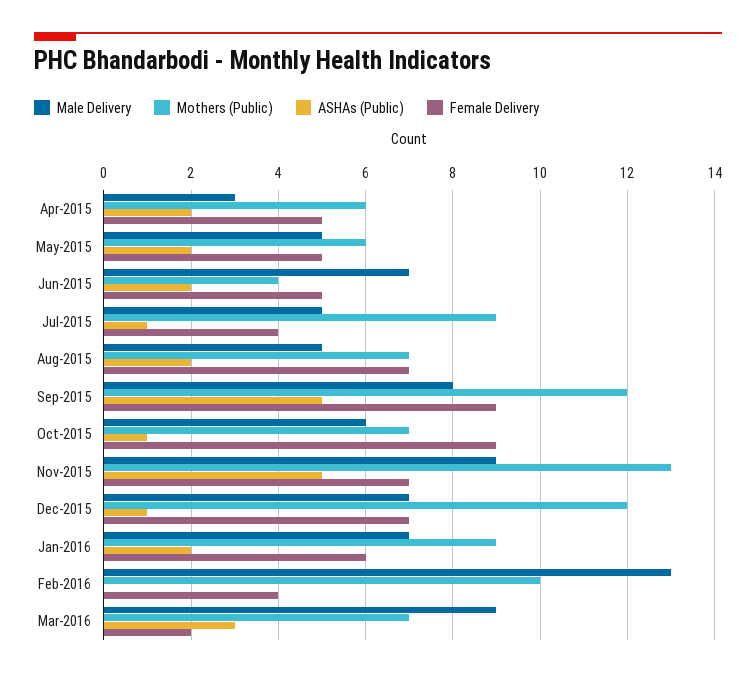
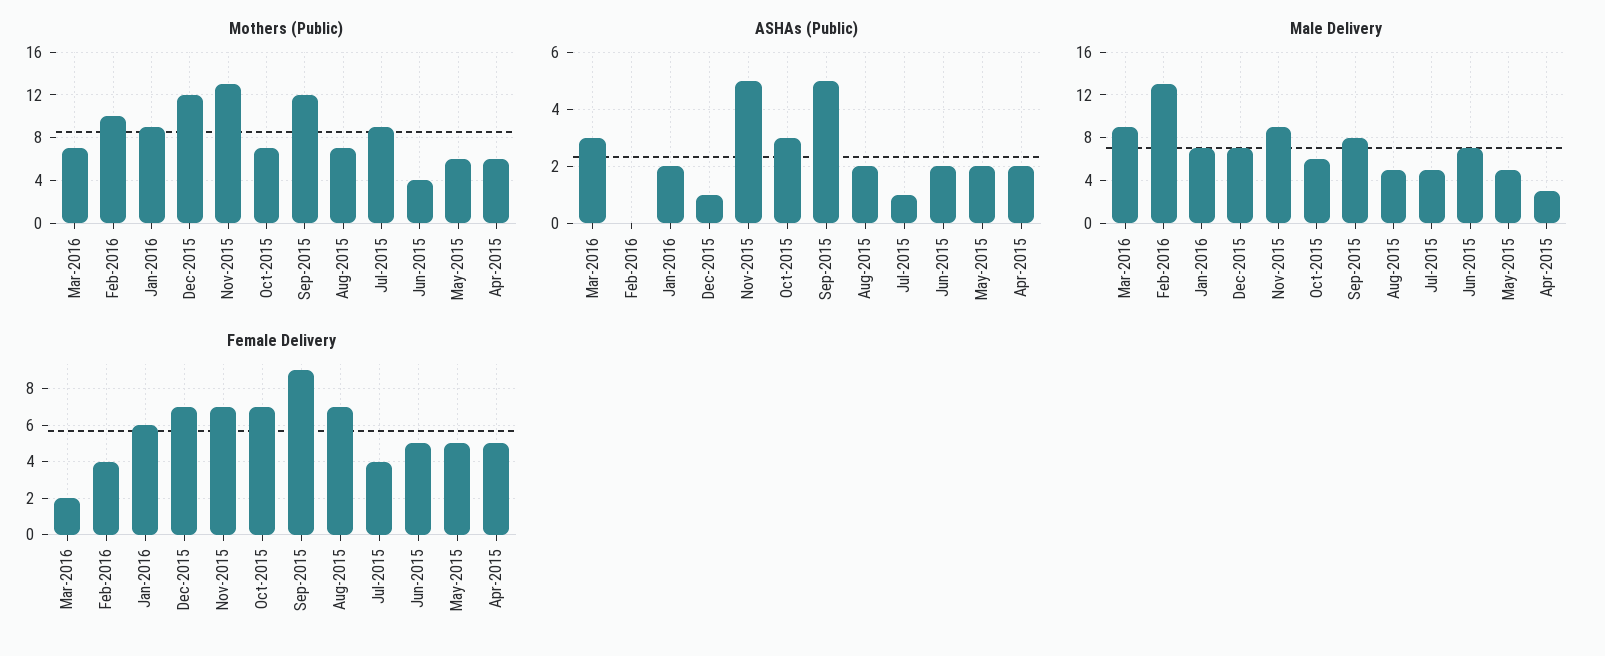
  {
    "Male Delivery": {
      "Apr-2015": 3,
      "May-2015": 5,
      "Jun-2015": 7,
      "Jul-2015": 5,
      "Aug-2015": 5,
      "Sep-2015": 8,
      "Oct-2015": 6,
      "Nov-2015": 9,
      "Dec-2015": 7,
      "Jan-2016": 7,
      "Feb-2016": 13,
      "Mar-2016": 9
    },
    "Mothers (Public)": {
      "Apr-2015": 6,
      "May-2015": 6,
      "Jun-2015": 4,
      "Jul-2015": 9,
      "Aug-2015": 7,
      "Sep-2015": 12,
      "Oct-2015": 7,
      "Nov-2015": 13,
      "Dec-2015": 12,
      "Jan-2016": 9,
      "Feb-2016": 10,
      "Mar-2016": 7
    },
    "ASHAs (Public)": {
      "Apr-2015": 2,
      "May-2015": 2,
      "Jun-2015": 2,
      "Jul-2015": 1,
      "Aug-2015": 2,
      "Sep-2015": 5,
-     "Oct-2015": 1,
+     "Oct-2015": 3,
      "Nov-2015": 5,
      "Dec-2015": 1,
      "Jan-2016": 2,
      "Feb-2016": 0,
      "Mar-2016": 3
    },
    "Female Delivery": {
      "Apr-2015": 5,
      "May-2015": 5,
      "Jun-2015": 5,
      "Jul-2015": 4,
      "Aug-2015": 7,
      "Sep-2015": 9,
-     "Oct-2015": 9,
+     "Oct-2015": 7,
      "Nov-2015": 7,
      "Dec-2015": 7,
      "Jan-2016": 6,
      "Feb-2016": 4,
      "Mar-2016": 2
    }
  }

